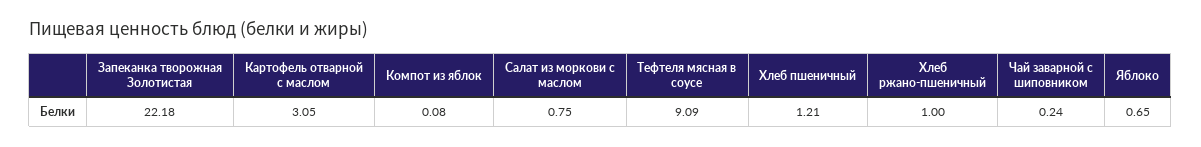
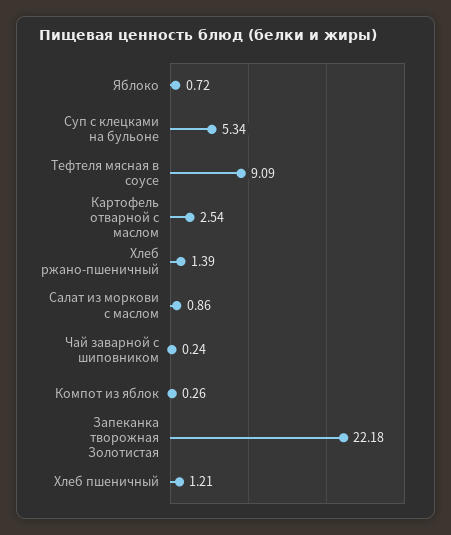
  {
    "Запеканка творожная Золотистая": 22.18,
-   "Картофель отварной с маслом": 3.05,
+   "Картофель отварной с маслом": 2.54,
-   "Компот из яблок": 0.08,
+   "Компот из яблок": 0.26,
-   "Салат из моркови с маслом": 0.75,
+   "Салат из моркови с маслом": 0.86,
    "Тефтеля мясная в соусе": 9.09,
    "Хлеб пшеничный": 1.21,
-   "Хлеб ржано-пшеничный": 1,
+   "Хлеб ржано-пшеничный": 1.39,
    "Чай заварной с шиповником": 0.24,
-   "Яблоко": 0.65
+   "Яблоко": 0.72,
+   "Суп с клецками на бульоне": 5.34
  }

